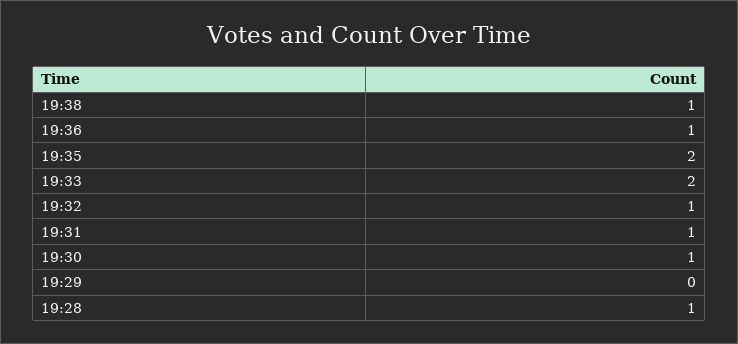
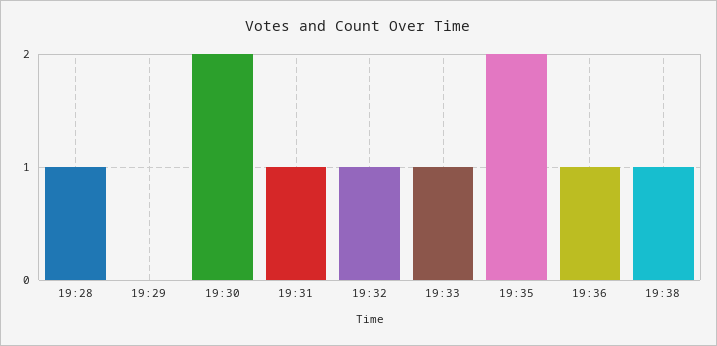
  {
    "19:38": 1,
    "19:36": 1,
    "19:35": 2,
-   "19:33": 2,
+   "19:33": 1,
    "19:32": 1,
    "19:31": 1,
-   "19:30": 1,
+   "19:30": 2,
    "19:29": 0,
    "19:28": 1
  }

